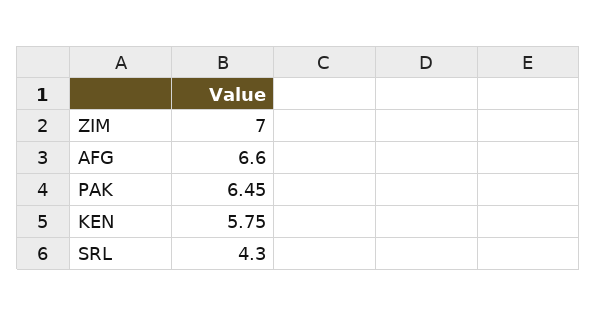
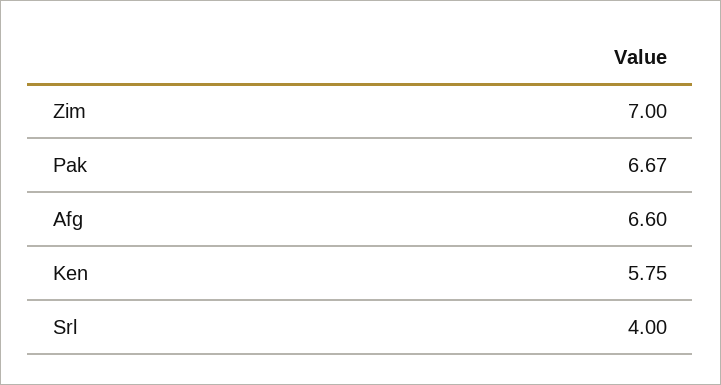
  {
    "ZIM": 7,
    "AFG": 6.6,
-   "PAK": 6.45,
+   "PAK": 6.67,
    "KEN": 5.75,
-   "SRL": 4.3
+   "SRL": 4
  }

